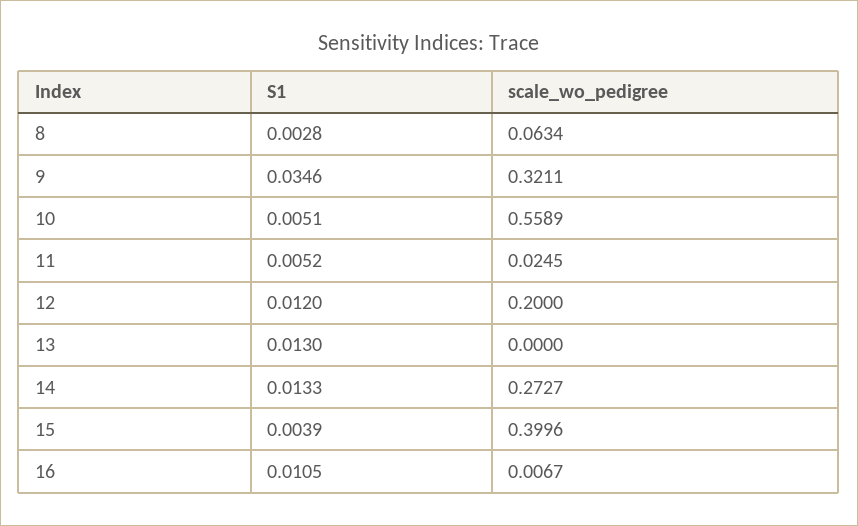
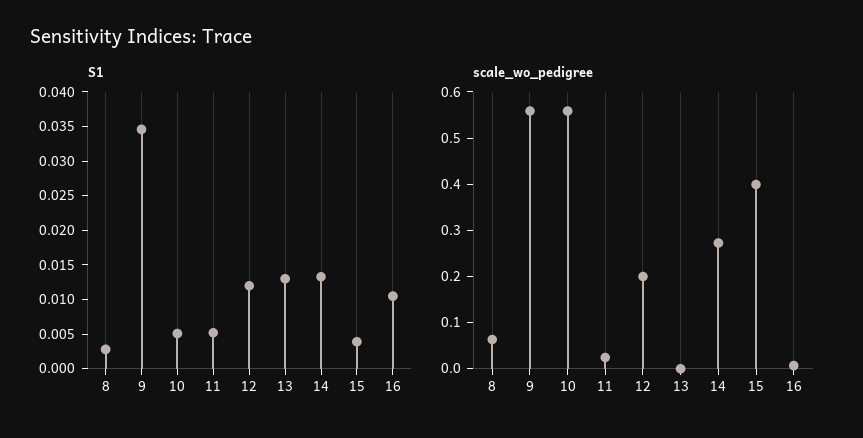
  {
    "S1": {
      "8": 0.0028,
      "9": 0.0346,
      "10": 0.0051,
      "11": 0.0052,
      "12": 0.012,
      "13": 0.013,
      "14": 0.0133,
      "15": 0.0039,
      "16": 0.0105
    },
    "scale_wo_pedigree": {
      "8": 0.0634,
-     "9": 0.3211,
+     "9": 0.56,
      "10": 0.5589,
      "11": 0.0245,
      "12": 0.2,
      "13": 0,
      "14": 0.2727,
      "15": 0.3996,
      "16": 0.0067
    }
  }

